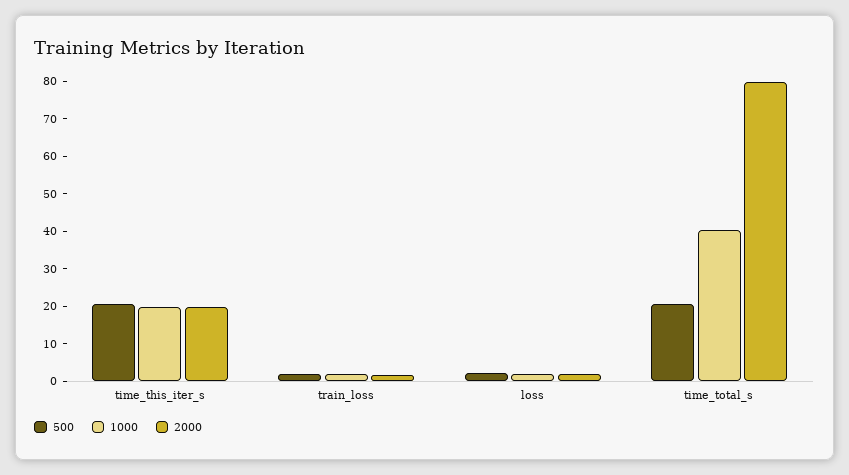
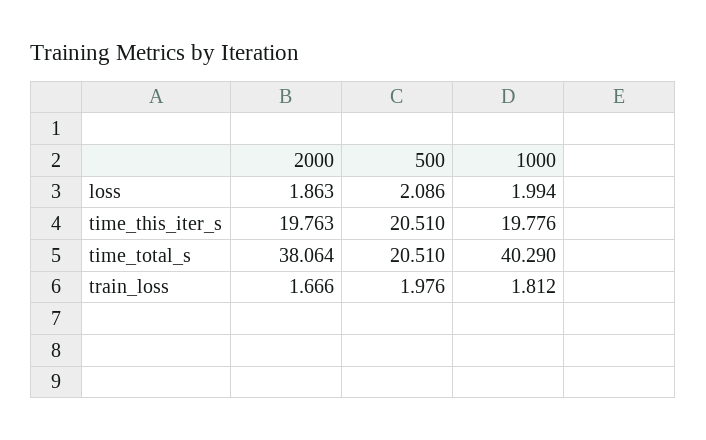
  {
    "500": {
      "time_this_iter_s": 20.51,
      "train_loss": 1.976,
      "loss": 2.086,
      "time_total_s": 20.51
    },
    "1000": {
      "time_this_iter_s": 19.776,
      "train_loss": 1.812,
      "loss": 1.994,
      "time_total_s": 40.29
    },
    "2000": {
      "time_this_iter_s": 19.763,
      "train_loss": 1.666,
      "loss": 1.863,
-     "time_total_s": 80
+     "time_total_s": 38.064
    }
  }

